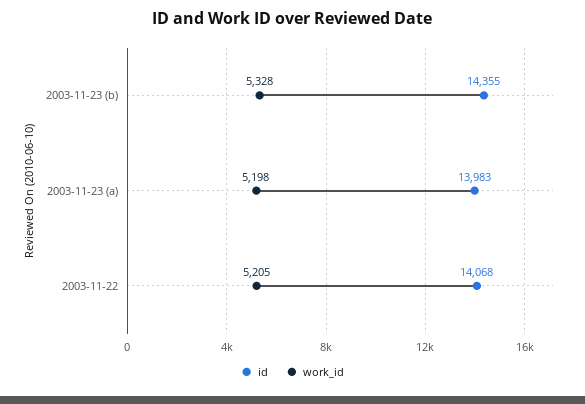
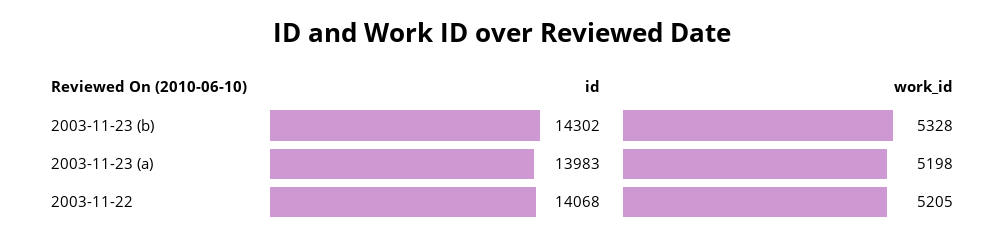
  {
    "id": {
-     "2003-11-23 (b)": 14355,
+     "2003-11-23 (b)": 14302,
      "2003-11-23 (a)": 13983,
      "2003-11-22": 14068
    },
    "work_id": {
      "2003-11-23 (b)": 5328,
      "2003-11-23 (a)": 5198,
      "2003-11-22": 5205
    }
  }

